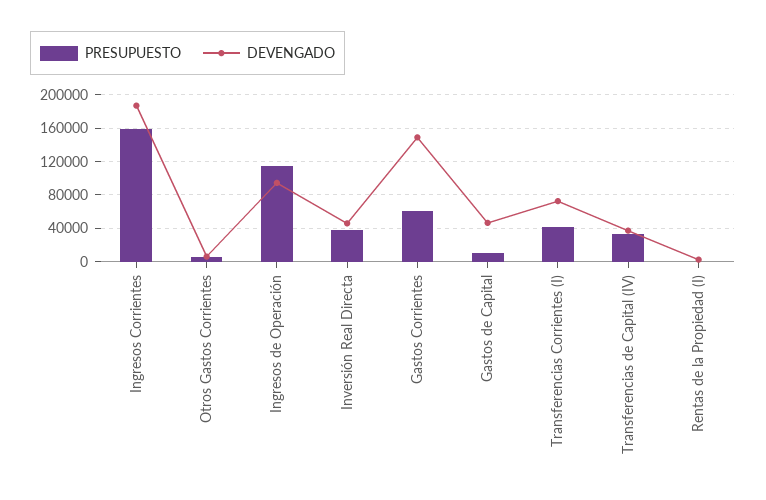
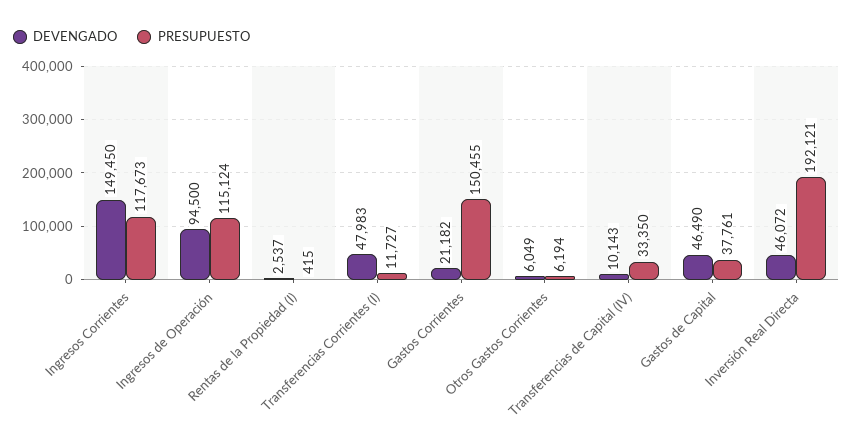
  {
    "PRESUPUESTO": {
-     "Ingresos Corrientes": 160000,
+     "Ingresos Corrientes": 117673,
      "Otros Gastos Corrientes": 6194,
      "Ingresos de Operación": 115124,
-     "Inversión Real Directa": 40000,
+     "Inversión Real Directa": 192121,
-     "Gastos Corrientes": 60000,
+     "Gastos Corrientes": 150455,
-     "Gastos de Capital": 10000,
+     "Gastos de Capital": 37761,
-     "Transferencias Corrientes (I)": 40000,
+     "Transferencias Corrientes (I)": 11727,
      "Transferencias de Capital (IV)": 33350,
      "Rentas de la Propiedad (I)": 415
    },
    "DEVENGADO": {
-     "Ingresos Corrientes": 190000,
+     "Ingresos Corrientes": 149450,
      "Otros Gastos Corrientes": 6049,
      "Ingresos de Operación": 94500,
      "Inversión Real Directa": 46072,
-     "Gastos Corrientes": 150000,
+     "Gastos Corrientes": 21182,
      "Gastos de Capital": 46490,
-     "Transferencias Corrientes (I)": 70000,
+     "Transferencias Corrientes (I)": 47983,
-     "Transferencias de Capital (IV)": 40000,
+     "Transferencias de Capital (IV)": 10143,
      "Rentas de la Propiedad (I)": 2537
    }
  }

